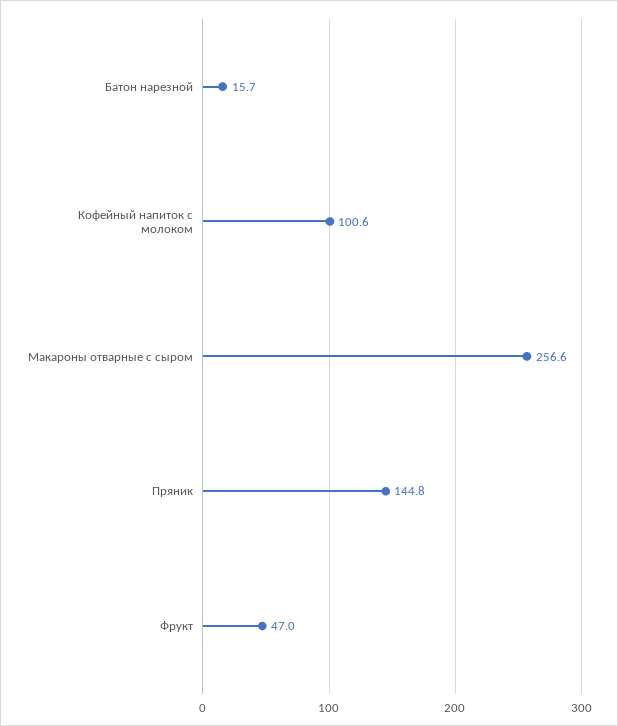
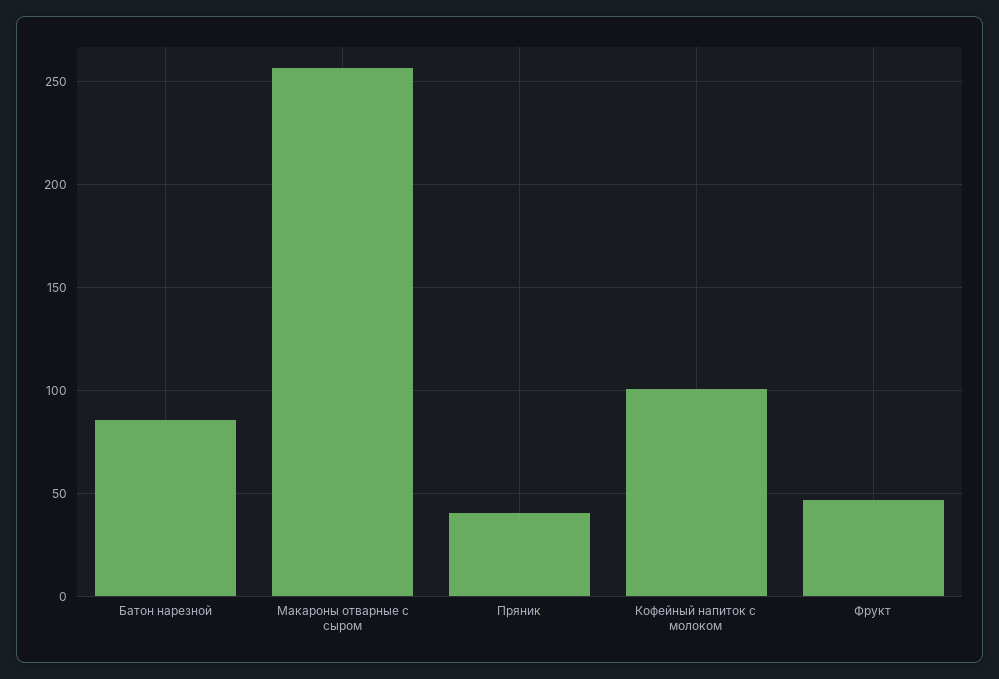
  {
-   "Батон нарезной": 15.7,
+   "Батон нарезной": 85,
    "Кофейный напиток с молоком": 100.6,
    "Макароны отварные с сыром": 256.6,
-   "Пряник": 144.8,
+   "Пряник": 40,
    "Фрукт": 47
  }

